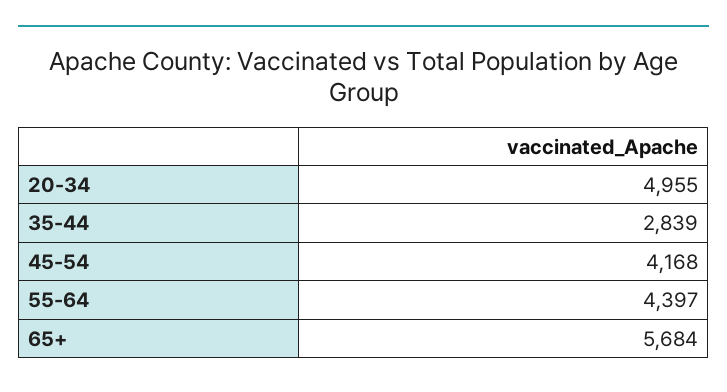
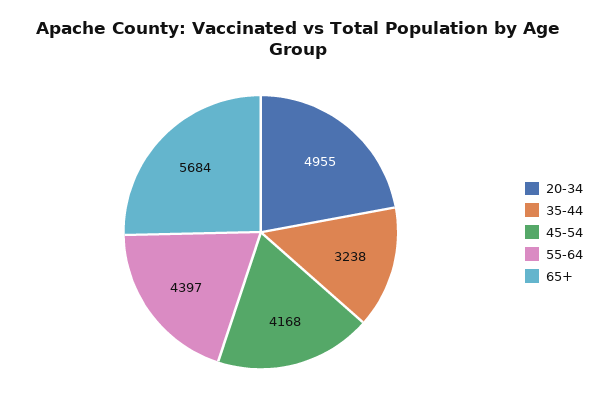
  {
    "20-34": 4955,
-   "35-44": 2839,
+   "35-44": 3238,
    "45-54": 4168,
    "55-64": 4397,
    "65+": 5684
  }

